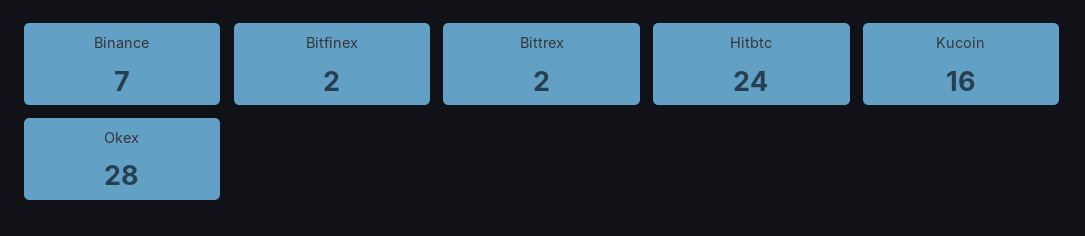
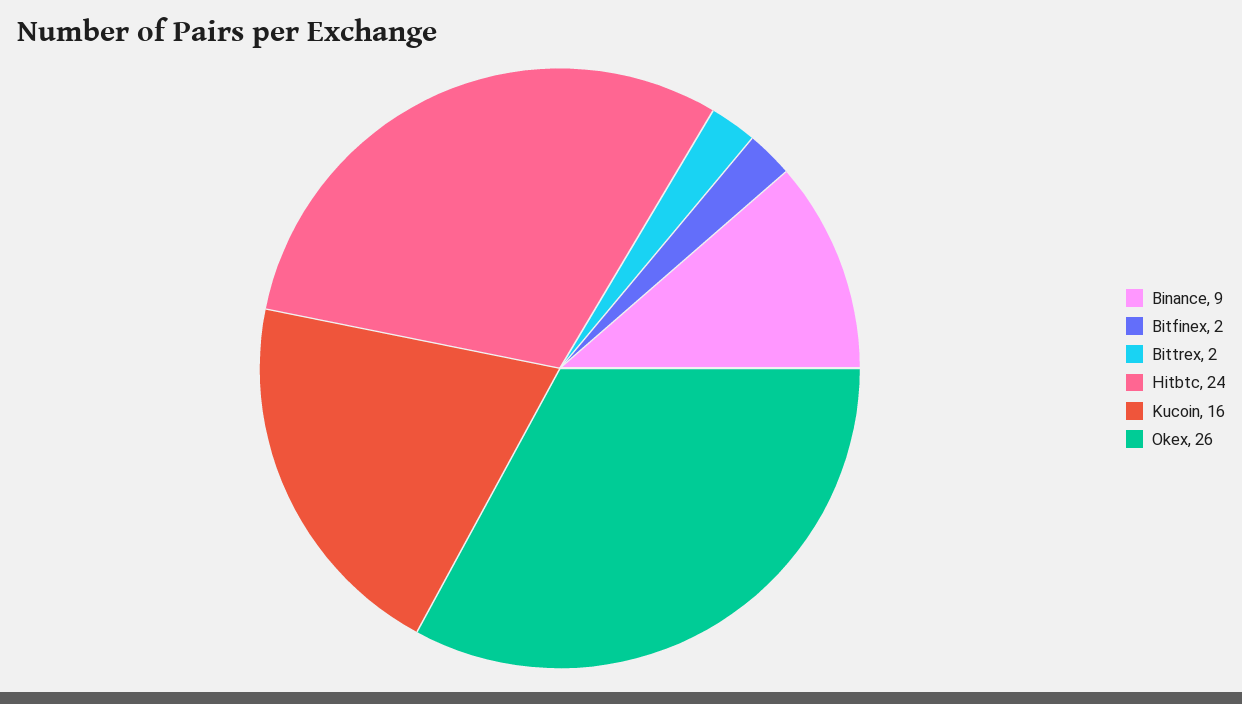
  {
-   "Binance": 7,
+   "Binance": 9,
    "Bitfinex": 2,
    "Bittrex": 2,
    "Hitbtc": 24,
    "Kucoin": 16,
-   "Okex": 28
+   "Okex": 26
  }

